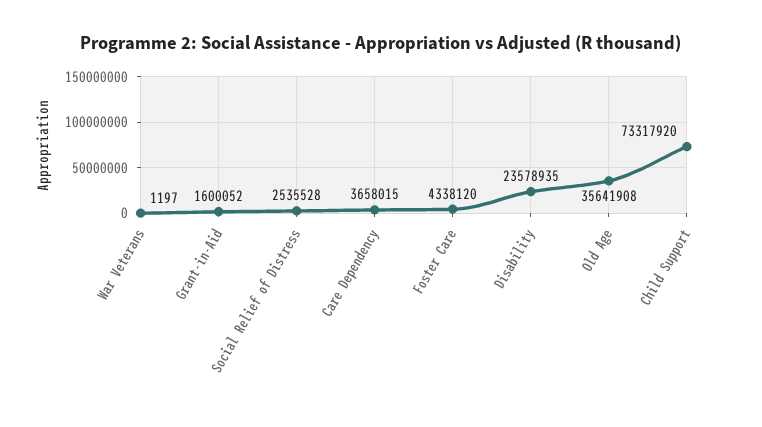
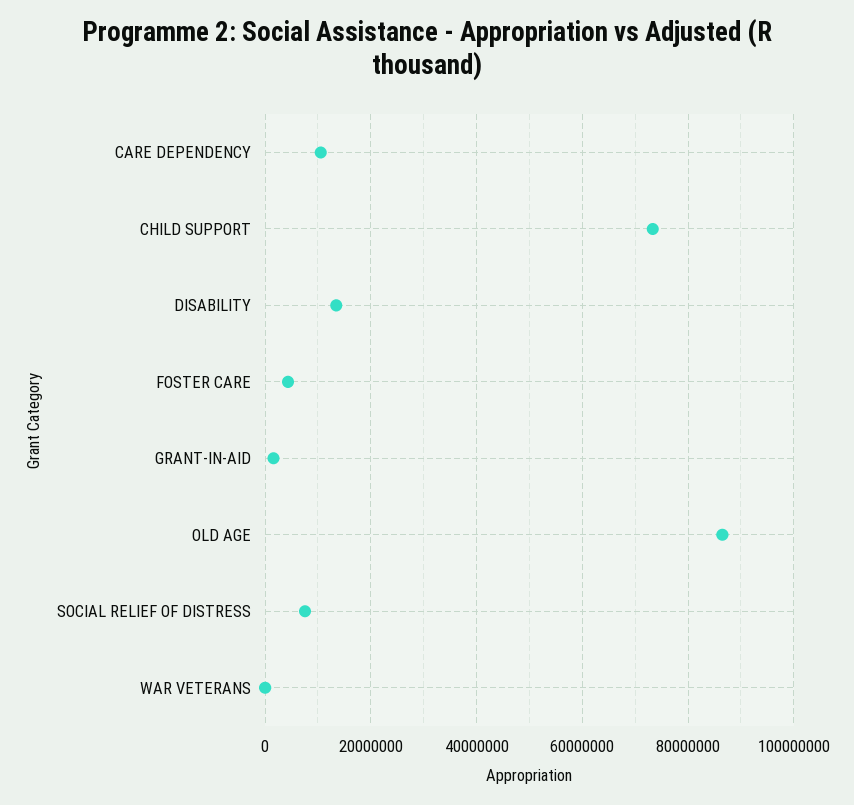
  {
    "War Veterans": 1197,
    "Grant-in-Aid": 1600052,
-   "Social Relief of Distress": 2535528,
+   "Social Relief of Distress": 8000000,
-   "Care Dependency": 3658015,
+   "Care Dependency": 10000000,
    "Foster Care": 4338120,
-   "Disability": 23578935,
+   "Disability": 14000000,
-   "Old Age": 35641908,
+   "Old Age": 86000000,
    "Child Support": 73317920
  }

